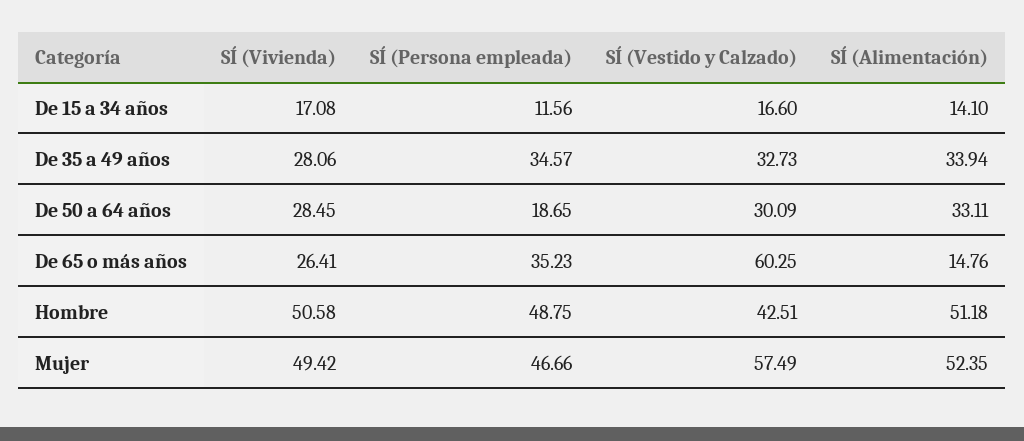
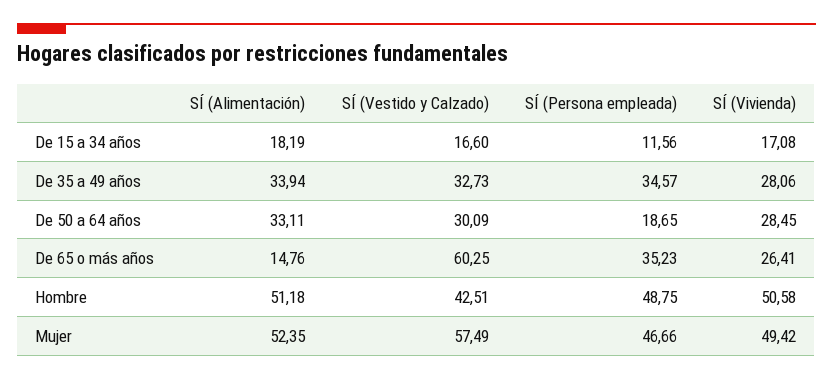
  {
    "SÍ (Vivienda)": {
      "De 15 a 34 años": 17.08,
      "De 35 a 49 años": 28.06,
      "De 50 a 64 años": 28.45,
      "De 65 o más años": 26.41,
      "Hombre": 50.58,
      "Mujer": 49.42
    },
    "SÍ (Persona empleada)": {
      "De 15 a 34 años": 11.56,
      "De 35 a 49 años": 34.57,
      "De 50 a 64 años": 18.65,
      "De 65 o más años": 35.23,
      "Hombre": 48.75,
      "Mujer": 46.66
    },
    "SÍ (Vestido y Calzado)": {
      "De 15 a 34 años": 16.6,
      "De 35 a 49 años": 32.73,
      "De 50 a 64 años": 30.09,
      "De 65 o más años": 60.25,
      "Hombre": 42.51,
      "Mujer": 57.49
    },
    "SÍ (Alimentación)": {
-     "De 15 a 34 años": 14.1,
+     "De 15 a 34 años": 18.19,
      "De 35 a 49 años": 33.94,
      "De 50 a 64 años": 33.11,
      "De 65 o más años": 14.76,
      "Hombre": 51.18,
      "Mujer": 52.35
    }
  }

